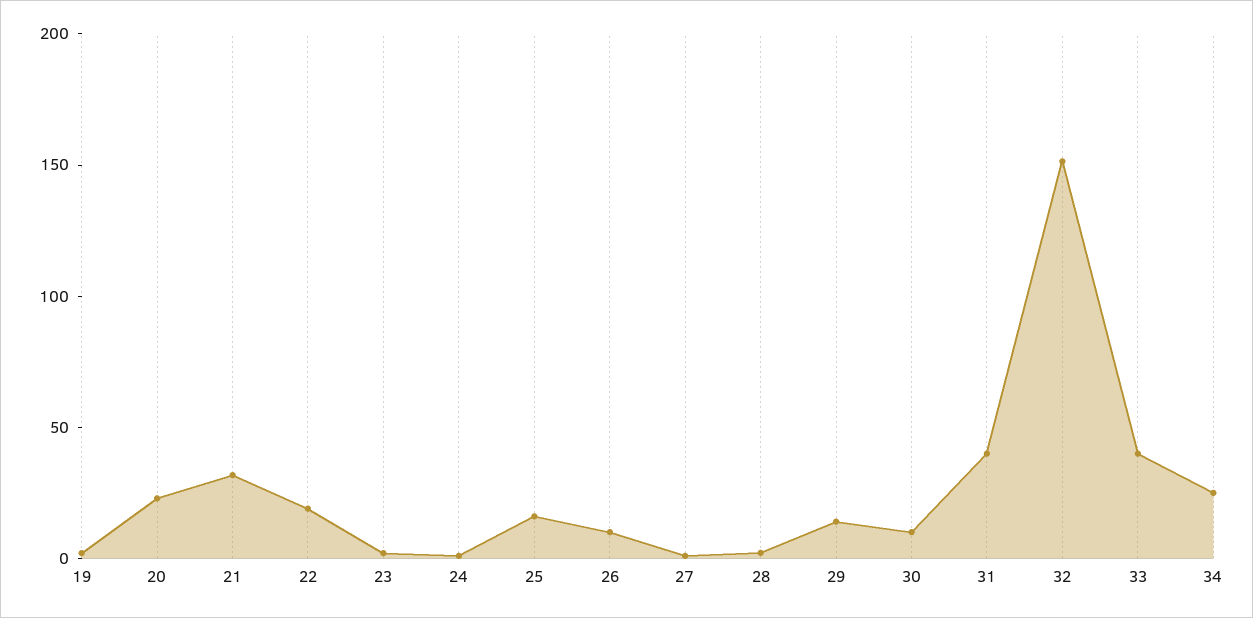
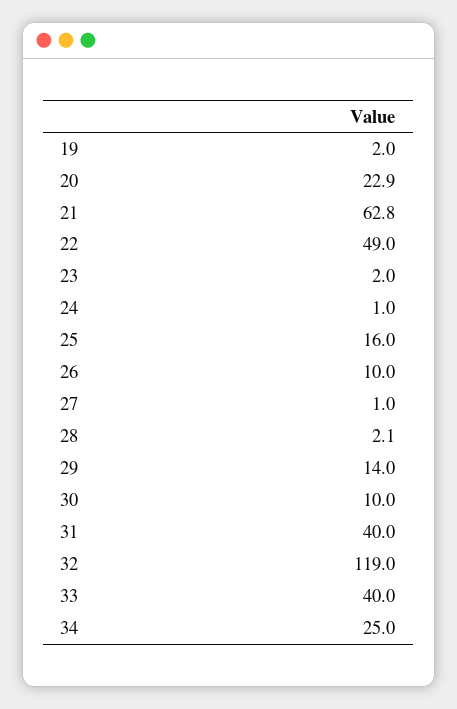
  {
    "19": 2,
    "20": 22.9,
-   "21": 30,
+   "21": 62.8,
-   "22": 20,
+   "22": 49,
    "23": 2,
    "24": 1,
    "25": 16,
    "26": 10,
    "27": 1,
    "28": 2.1,
    "29": 14,
    "30": 10,
    "31": 40,
-   "32": 150,
+   "32": 119,
    "33": 40,
    "34": 25
  }

